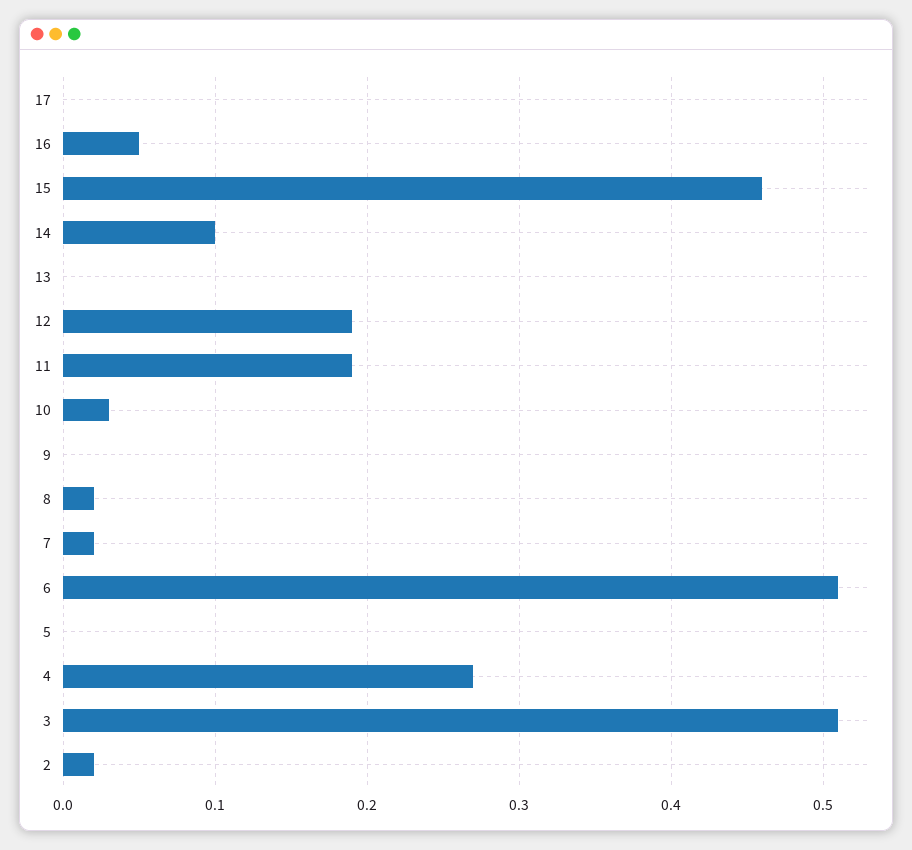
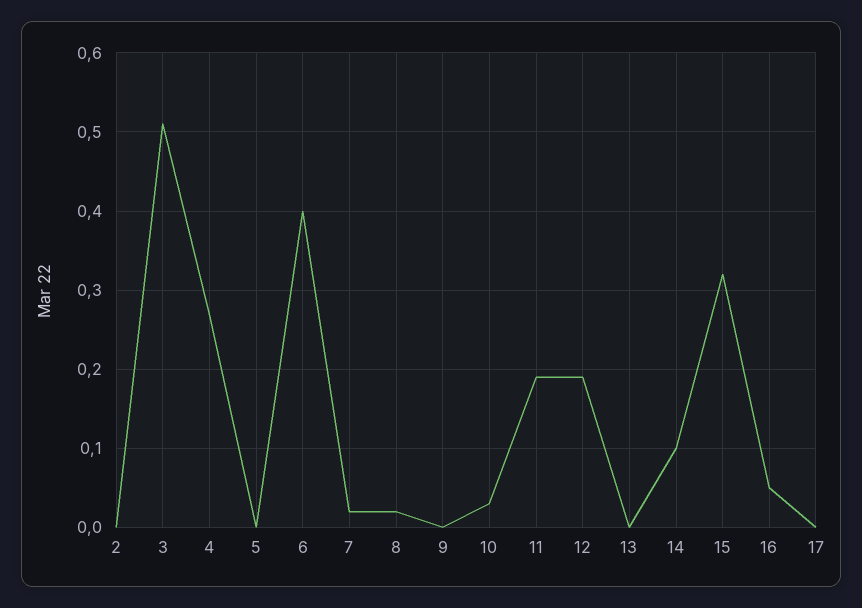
  {
    "17": 0,
    "16": 0.05,
-   "15": 0.46,
+   "15": 0.32,
    "14": 0.1,
    "13": 0,
    "12": 0.19,
    "11": 0.19,
    "10": 0.03,
    "9": 0,
    "8": 0.02,
    "7": 0.02,
-   "6": 0.51,
+   "6": 0.4,
    "5": 0,
    "4": 0.27,
    "3": 0.51,
-   "2": 0.02
+   "2": 0
  }

